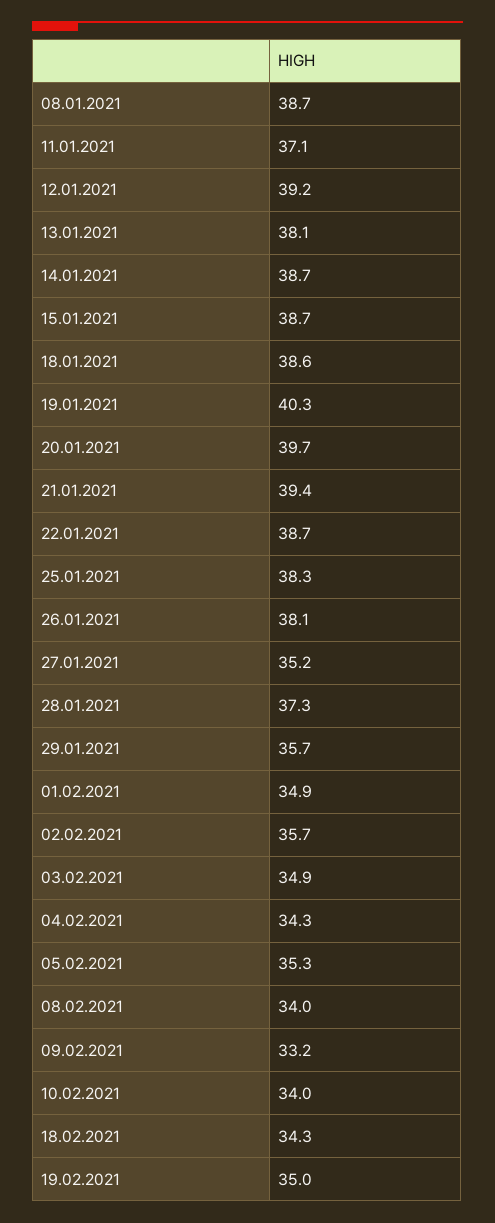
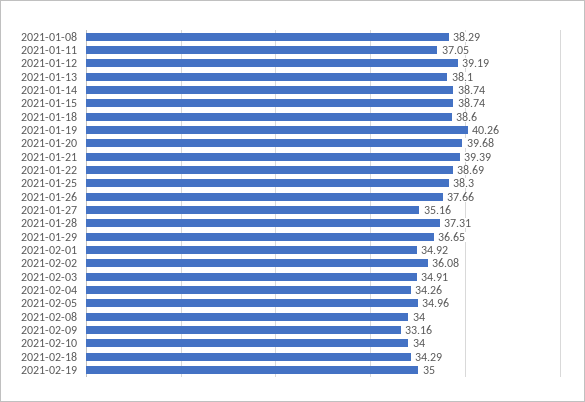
  {
-   "08.01.2021": 38.7,
+   "08.01.2021": 38.29,
    "11.01.2021": 37.05,
    "12.01.2021": 39.19,
    "13.01.2021": 38.1,
    "14.01.2021": 38.74,
    "15.01.2021": 38.74,
    "18.01.2021": 38.6,
    "19.01.2021": 40.26,
    "20.01.2021": 39.68,
    "21.01.2021": 39.39,
    "22.01.2021": 38.69,
    "25.01.2021": 38.3,
-   "26.01.2021": 38.1,
+   "26.01.2021": 37.66,
    "27.01.2021": 35.16,
    "28.01.2021": 37.31,
-   "29.01.2021": 35.7,
+   "29.01.2021": 36.65,
    "01.02.2021": 34.92,
-   "02.02.2021": 35.7,
+   "02.02.2021": 36.08,
    "03.02.2021": 34.91,
    "04.02.2021": 34.26,
-   "05.02.2021": 35.3,
+   "05.02.2021": 34.96,
    "08.02.2021": 34,
    "09.02.2021": 33.16,
    "10.02.2021": 34,
    "18.02.2021": 34.29,
    "19.02.2021": 35
  }

